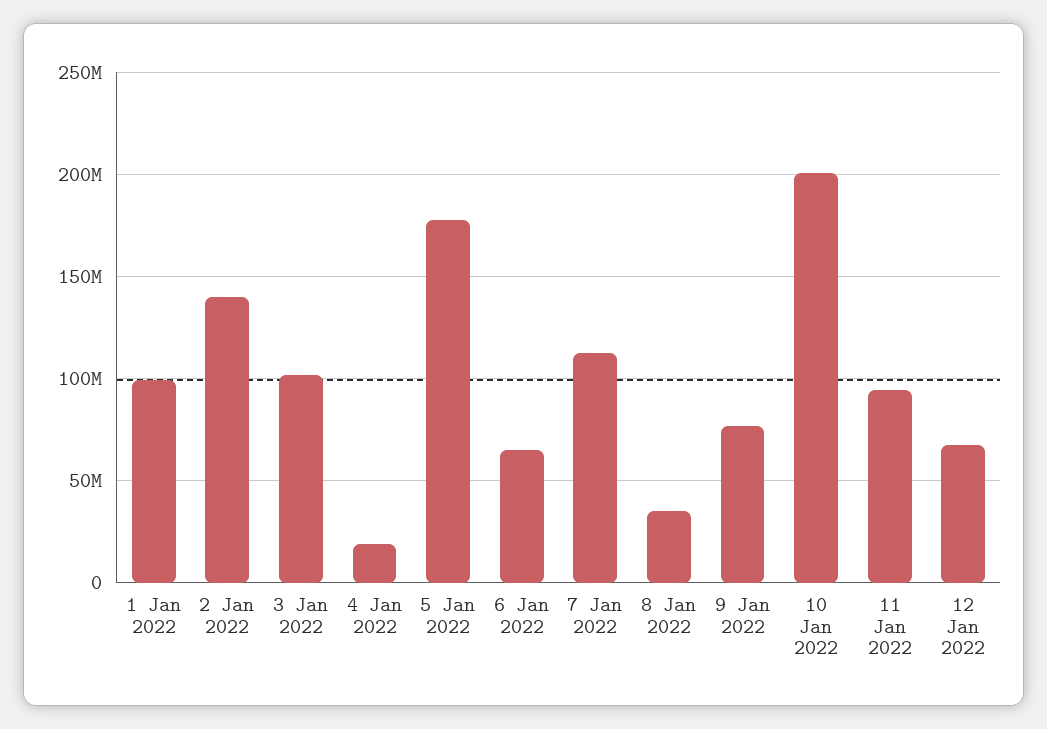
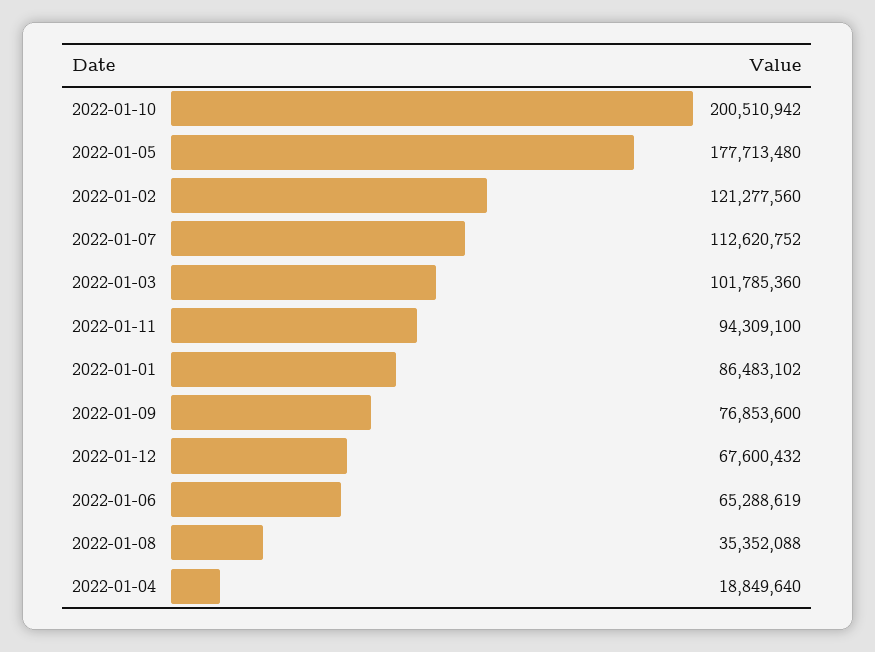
  {
-   "1 Jan 2022": 100000000,
+   "1 Jan 2022": 86483102,
-   "2 Jan 2022": 140000000,
+   "2 Jan 2022": 121277560,
    "3 Jan 2022": 101785360,
    "4 Jan 2022": 18849640,
    "5 Jan 2022": 177713480,
    "6 Jan 2022": 65288619,
    "7 Jan 2022": 112620752,
    "8 Jan 2022": 35352088,
    "9 Jan 2022": 76853600,
    "10 Jan 2022": 200510942,
    "11 Jan 2022": 94309100,
    "12 Jan 2022": 67600432
  }

